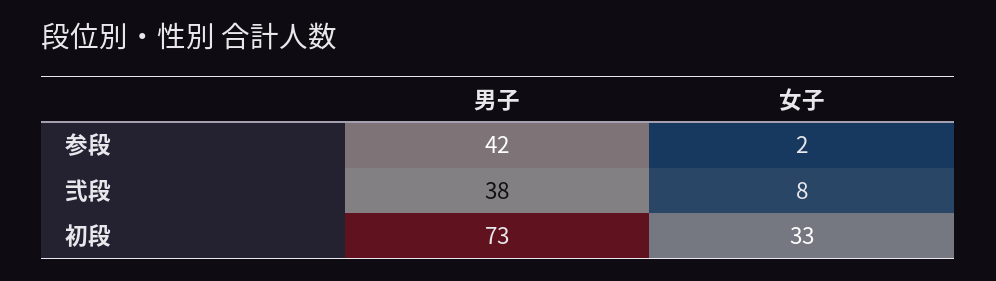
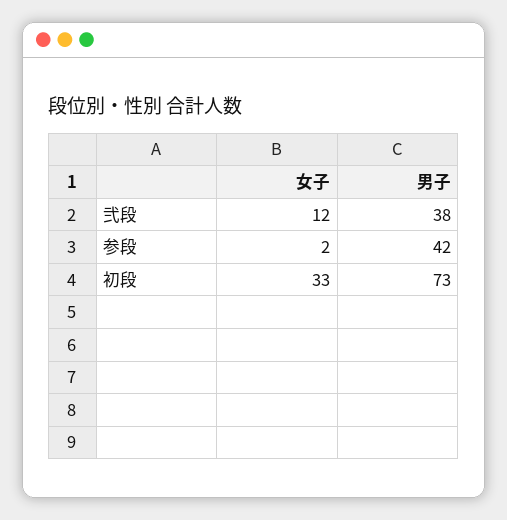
  {
    "男子": {
      "参段": 42,
      "弐段": 38,
      "初段": 73
    },
    "女子": {
      "参段": 2,
-     "弐段": 8,
+     "弐段": 12,
      "初段": 33
    }
  }

